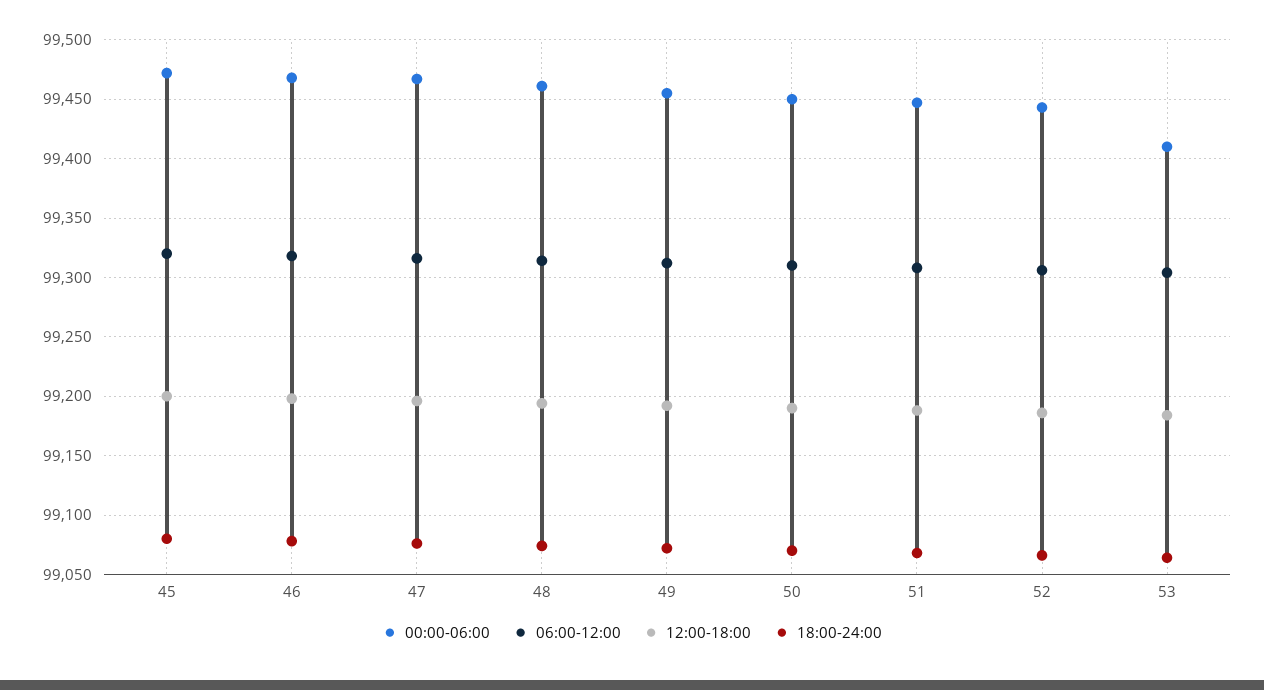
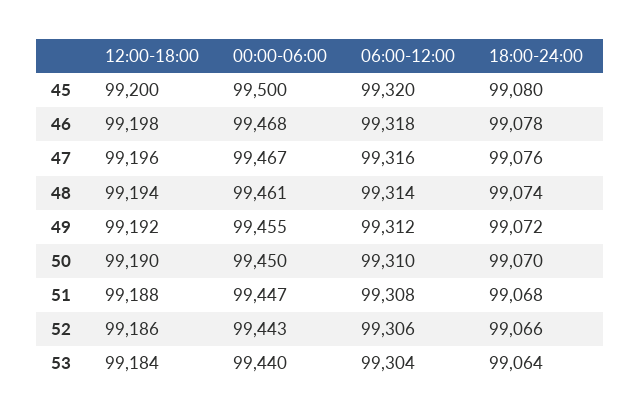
  {
    "00:00-06:00": {
-     "45": 99470,
+     "45": 99500,
      "46": 99468,
      "47": 99467,
      "48": 99461,
      "49": 99455,
      "50": 99450,
      "51": 99447,
      "52": 99443,
-     "53": 99410
+     "53": 99440
    },
    "06:00-12:00": {
      "45": 99320,
      "46": 99318,
      "47": 99316,
      "48": 99314,
      "49": 99312,
      "50": 99310,
      "51": 99308,
      "52": 99306,
      "53": 99304
    },
    "12:00-18:00": {
      "45": 99200,
      "46": 99198,
      "47": 99196,
      "48": 99194,
      "49": 99192,
      "50": 99190,
      "51": 99188,
      "52": 99186,
      "53": 99184
    },
    "18:00-24:00": {
      "45": 99080,
      "46": 99078,
      "47": 99076,
      "48": 99074,
      "49": 99072,
      "50": 99070,
      "51": 99068,
      "52": 99066,
      "53": 99064
    }
  }

